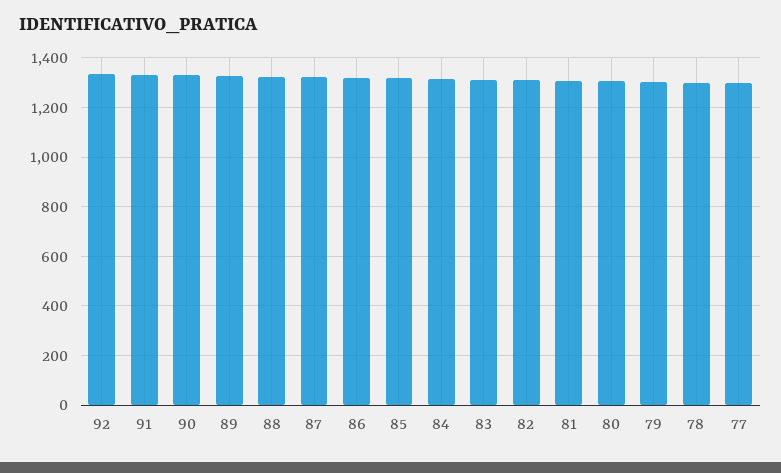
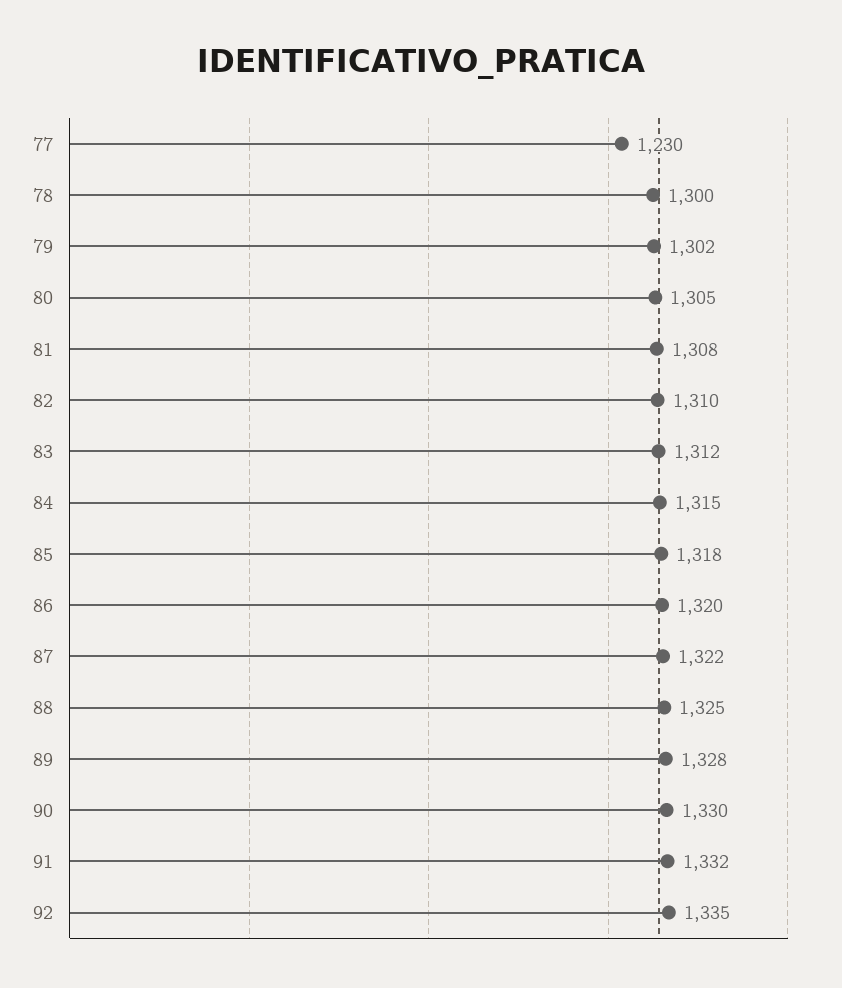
  {
    "92": 1335,
    "91": 1332,
    "90": 1330,
    "89": 1328,
    "88": 1325,
    "87": 1322,
    "86": 1320,
    "85": 1318,
    "84": 1315,
    "83": 1312,
    "82": 1310,
    "81": 1308,
    "80": 1305,
    "79": 1302,
    "78": 1300,
-   "77": 1300
+   "77": 1230
  }

